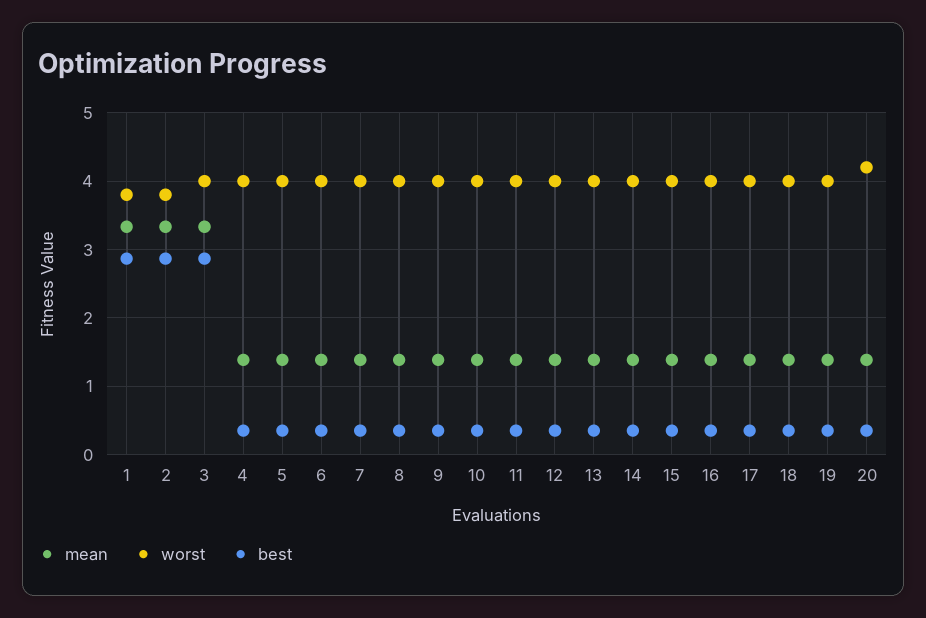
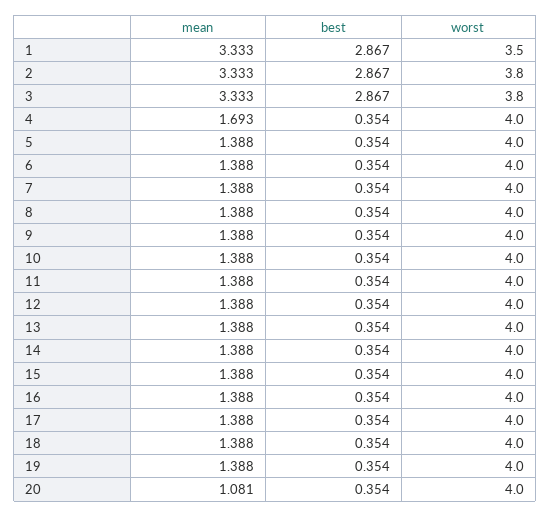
  {
    "mean": {
      "1": 3.333,
      "2": 3.333,
      "3": 3.333,
-     "4": 1.4,
+     "4": 1.693,
      "5": 1.388,
      "6": 1.388,
      "7": 1.388,
      "8": 1.388,
      "9": 1.388,
      "10": 1.388,
      "11": 1.388,
      "12": 1.388,
      "13": 1.388,
      "14": 1.388,
      "15": 1.388,
      "16": 1.388,
      "17": 1.388,
      "18": 1.388,
      "19": 1.388,
-     "20": 1.4
+     "20": 1.081
    },
    "worst": {
-     "1": 3.8,
+     "1": 3.5,
      "2": 3.8,
-     "3": 4,
+     "3": 3.8,
      "4": 4,
      "5": 4,
      "6": 4,
      "7": 4,
      "8": 4,
      "9": 4,
      "10": 4,
      "11": 4,
      "12": 4,
      "13": 4,
      "14": 4,
      "15": 4,
      "16": 4,
      "17": 4,
      "18": 4,
      "19": 4,
-     "20": 4.2
+     "20": 4
    },
    "best": {
      "1": 2.867,
      "2": 2.867,
      "3": 2.867,
      "4": 0.354,
      "5": 0.354,
      "6": 0.354,
      "7": 0.354,
      "8": 0.354,
      "9": 0.354,
      "10": 0.354,
      "11": 0.354,
      "12": 0.354,
      "13": 0.354,
      "14": 0.354,
      "15": 0.354,
      "16": 0.354,
      "17": 0.354,
      "18": 0.354,
      "19": 0.354,
      "20": 0.354
    }
  }

